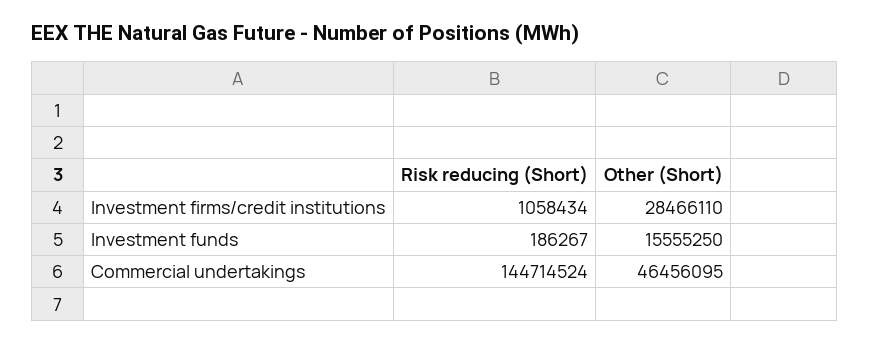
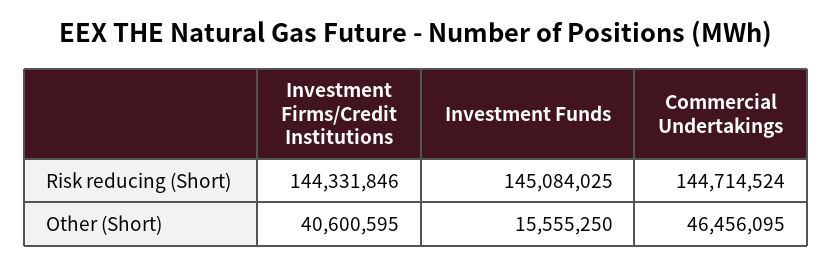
  {
    "Risk reducing (Short)": {
-     "Investment firms/credit institutions": 1058434,
+     "Investment firms/credit institutions": 144331846,
-     "Investment funds": 186267,
+     "Investment funds": 145084025,
      "Commercial undertakings": 144714524
    },
    "Other (Short)": {
-     "Investment firms/credit institutions": 28466110,
+     "Investment firms/credit institutions": 40600595,
      "Investment funds": 15555250,
      "Commercial undertakings": 46456095
    }
  }

